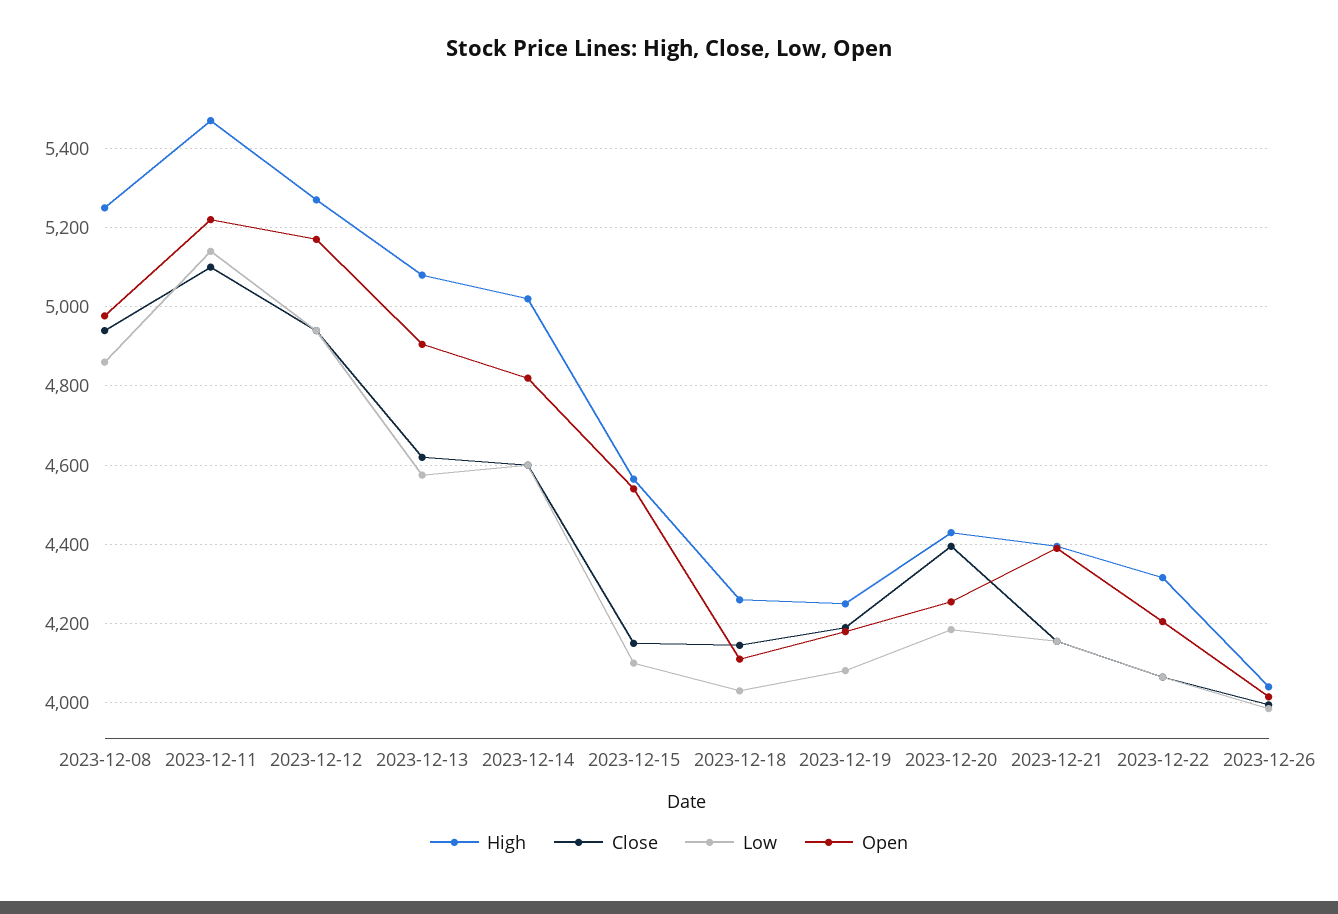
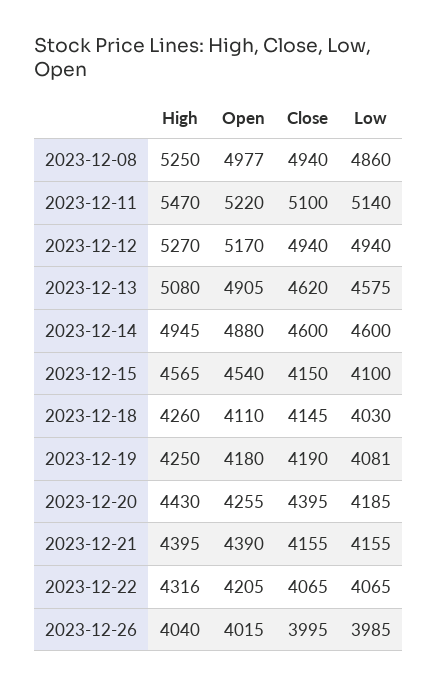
  {
    "High": {
      "2023-12-08": 5250,
      "2023-12-11": 5470,
      "2023-12-12": 5270,
      "2023-12-13": 5080,
-     "2023-12-14": 5020,
+     "2023-12-14": 4945,
      "2023-12-15": 4565,
      "2023-12-18": 4260,
      "2023-12-19": 4250,
      "2023-12-20": 4430,
      "2023-12-21": 4395,
      "2023-12-22": 4316,
      "2023-12-26": 4040
    },
    "Close": {
      "2023-12-08": 4940,
      "2023-12-11": 5100,
      "2023-12-12": 4940,
      "2023-12-13": 4620,
      "2023-12-14": 4600,
      "2023-12-15": 4150,
      "2023-12-18": 4145,
      "2023-12-19": 4190,
      "2023-12-20": 4395,
      "2023-12-21": 4155,
      "2023-12-22": 4065,
      "2023-12-26": 3995
    },
    "Low": {
      "2023-12-08": 4860,
      "2023-12-11": 5140,
      "2023-12-12": 4940,
      "2023-12-13": 4575,
      "2023-12-14": 4600,
      "2023-12-15": 4100,
      "2023-12-18": 4030,
      "2023-12-19": 4081,
      "2023-12-20": 4185,
      "2023-12-21": 4155,
      "2023-12-22": 4065,
      "2023-12-26": 3985
    },
    "Open": {
      "2023-12-08": 4977,
      "2023-12-11": 5220,
      "2023-12-12": 5170,
      "2023-12-13": 4905,
-     "2023-12-14": 4820,
+     "2023-12-14": 4880,
      "2023-12-15": 4540,
      "2023-12-18": 4110,
      "2023-12-19": 4180,
      "2023-12-20": 4255,
      "2023-12-21": 4390,
      "2023-12-22": 4205,
      "2023-12-26": 4015
    }
  }

